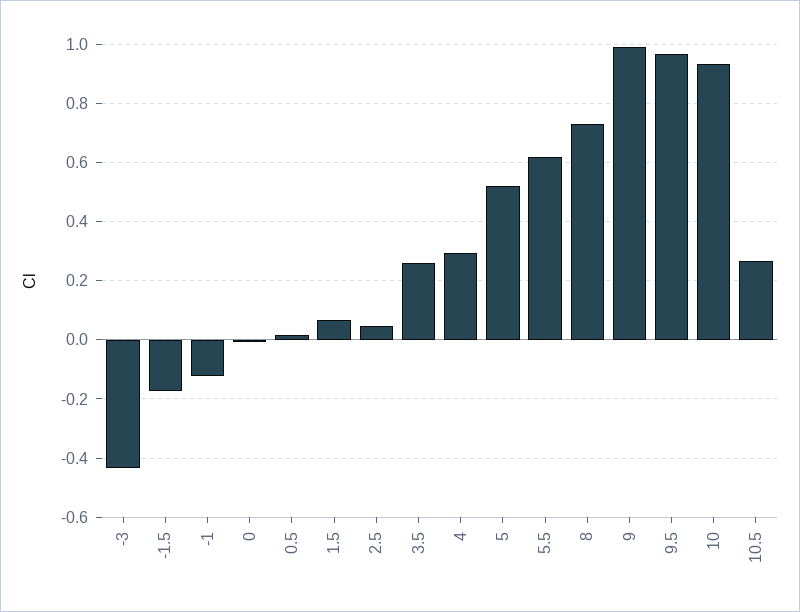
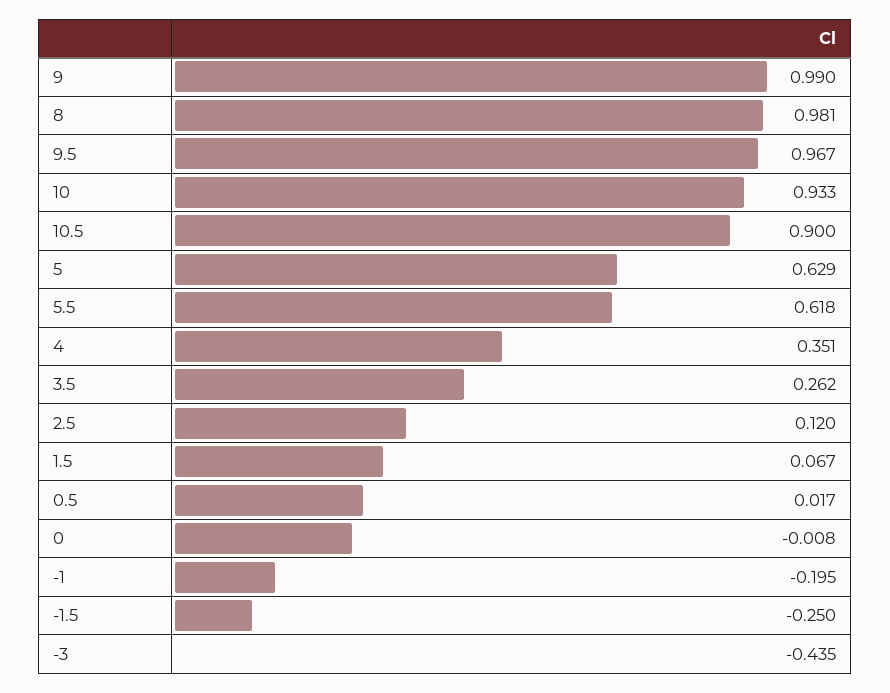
  {
    "-3": -0.435,
-   "-1.5": -0.175,
+   "-1.5": -0.25,
-   "-1": -0.125,
+   "-1": -0.195,
    "0": -0.008,
    "0.5": 0.017,
    "1.5": 0.067,
-   "2.5": 0.05,
+   "2.5": 0.12,
    "3.5": 0.262,
-   "4": 0.3,
+   "4": 0.351,
-   "5": 0.525,
+   "5": 0.629,
    "5.5": 0.618,
-   "8": 0.725,
+   "8": 0.981,
    "9": 0.99,
    "9.5": 0.967,
    "10": 0.933,
-   "10.5": 0.275
+   "10.5": 0.9
  }

